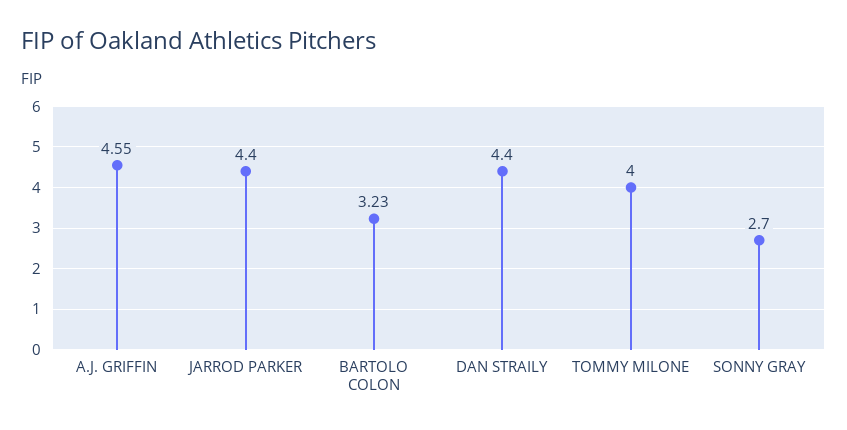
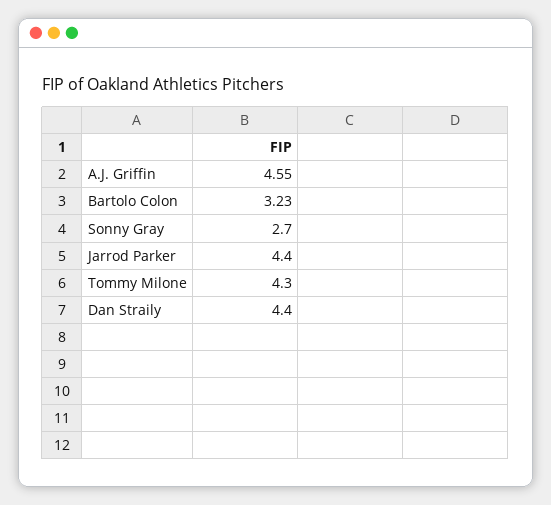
  {
    "A.J. GRIFFIN": 4.55,
    "JARROD PARKER": 4.4,
    "BARTOLO COLON": 3.23,
    "DAN STRAILY": 4.4,
-   "TOMMY MILONE": 4,
+   "TOMMY MILONE": 4.3,
    "SONNY GRAY": 2.7
  }

